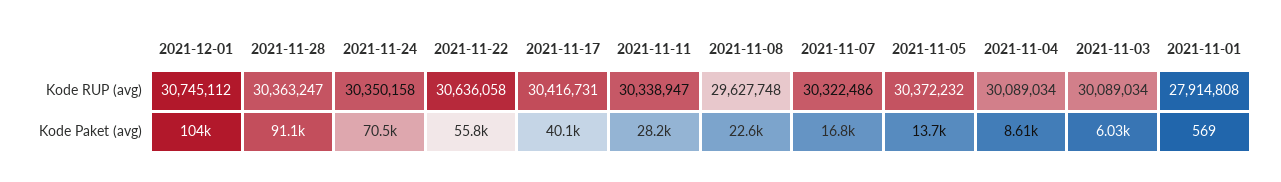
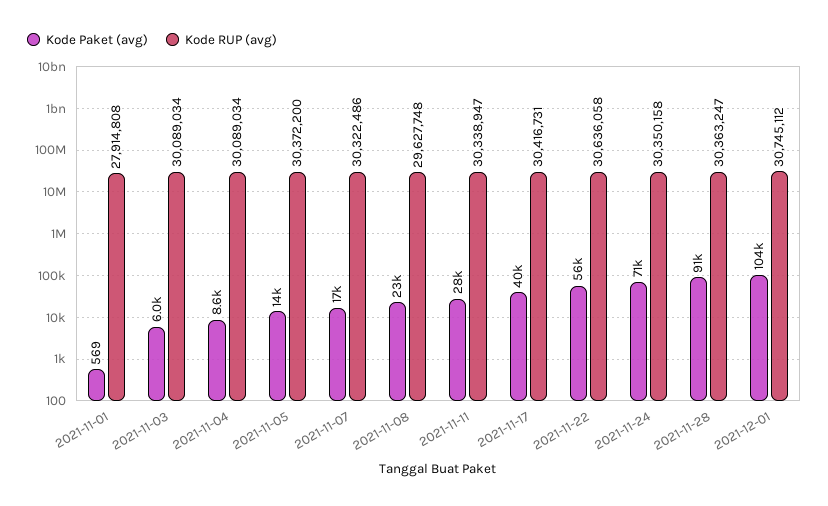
  {
    "Kode RUP (avg)": {
      "2021-12-01": 30745112,
      "2021-11-28": 30363247,
      "2021-11-24": 30350158,
      "2021-11-22": 30636058,
      "2021-11-17": 30416731,
      "2021-11-11": 30338947,
      "2021-11-08": 29627748,
      "2021-11-07": 30322486,
-     "2021-11-05": 30372232,
+     "2021-11-05": 30372200,
      "2021-11-04": 30089034,
      "2021-11-03": 30089034,
      "2021-11-01": 27914808
    },
    "Kode Paket (avg)": {
      "2021-12-01": 104000,
      "2021-11-28": 91100,
      "2021-11-24": 70500,
      "2021-11-22": 55800,
      "2021-11-17": 40100,
      "2021-11-11": 28200,
      "2021-11-08": 22600,
      "2021-11-07": 16800,
      "2021-11-05": 13700,
      "2021-11-04": 8610,
      "2021-11-03": 6030,
      "2021-11-01": 569
    }
  }

